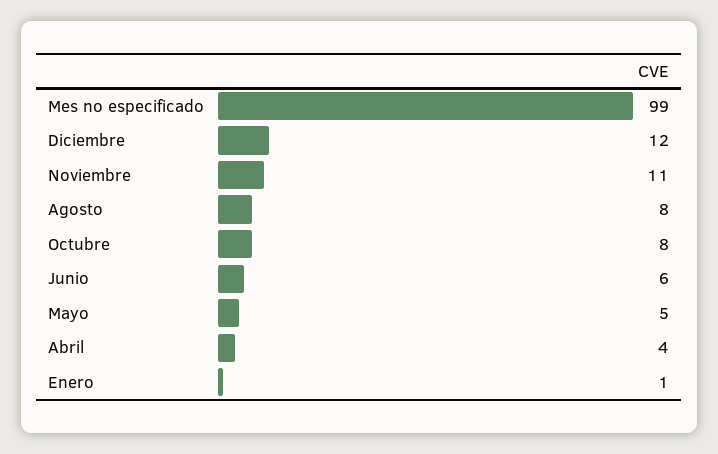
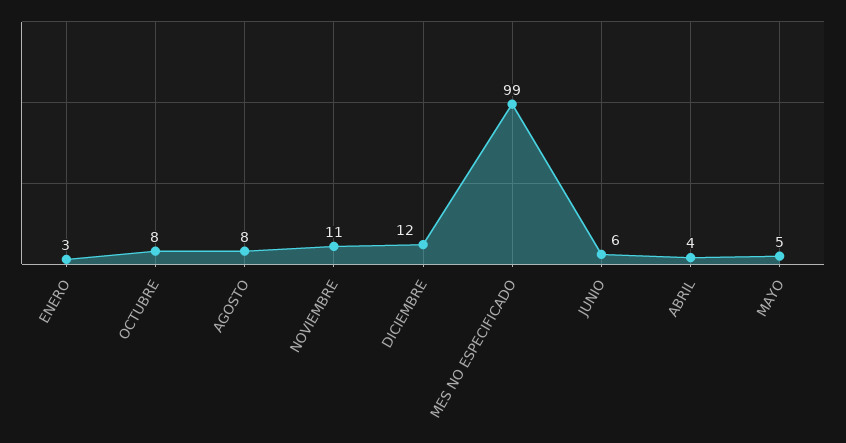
  {
    "Mes no especificado": 99,
    "Diciembre": 12,
    "Noviembre": 11,
    "Agosto": 8,
    "Octubre": 8,
    "Junio": 6,
    "Mayo": 5,
    "Abril": 4,
-   "Enero": 1
+   "Enero": 3
  }

